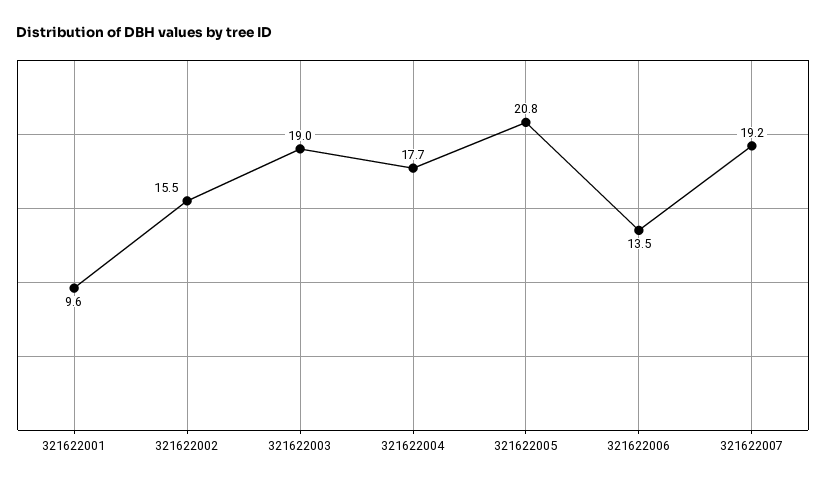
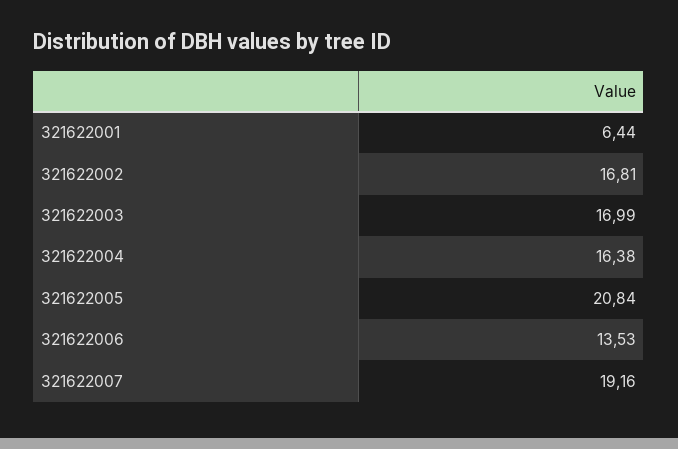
  {
-   "321622001": 9.6,
+   "321622001": 6.44,
-   "321622002": 15.5,
+   "321622002": 16.81,
-   "321622003": 19,
+   "321622003": 16.99,
-   "321622004": 17.7,
+   "321622004": 16.38,
    "321622005": 20.84,
    "321622006": 13.53,
    "321622007": 19.16
  }

